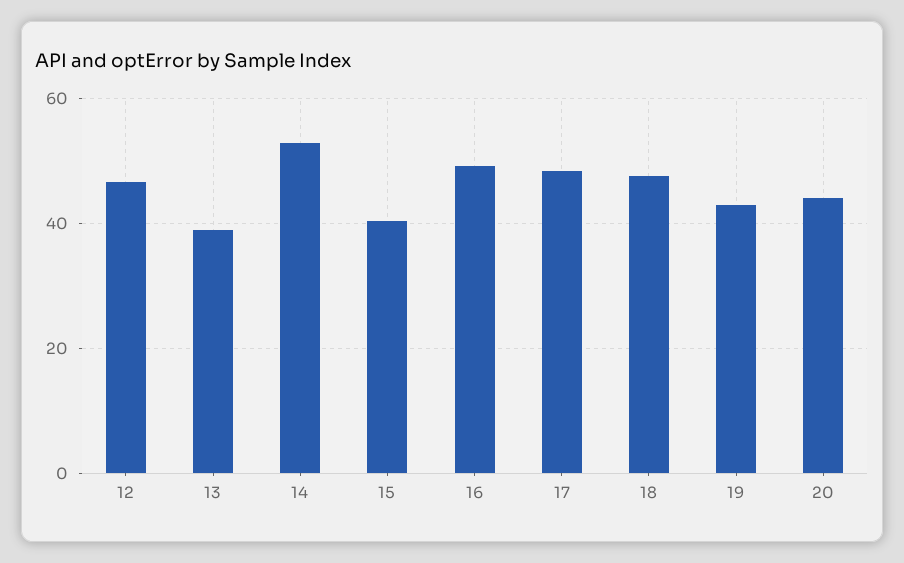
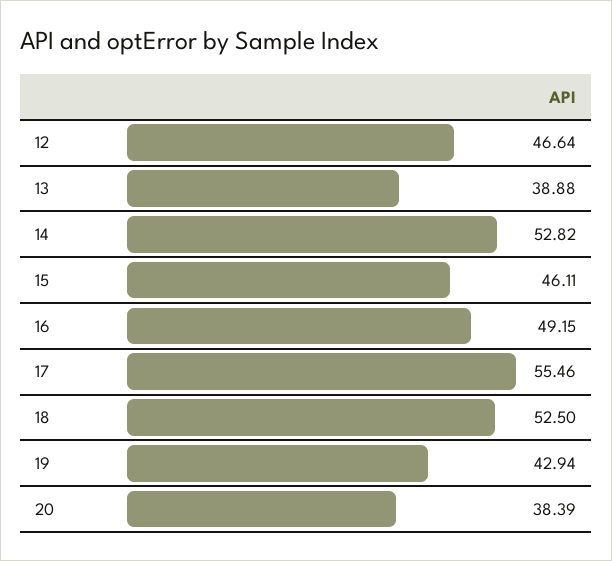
  {
    "12": 46.64,
    "13": 38.88,
    "14": 52.82,
-   "15": 40,
+   "15": 46.11,
    "16": 49.15,
-   "17": 48,
+   "17": 55.46,
-   "18": 48,
+   "18": 52.5,
    "19": 42.94,
-   "20": 44
+   "20": 38.39
  }

